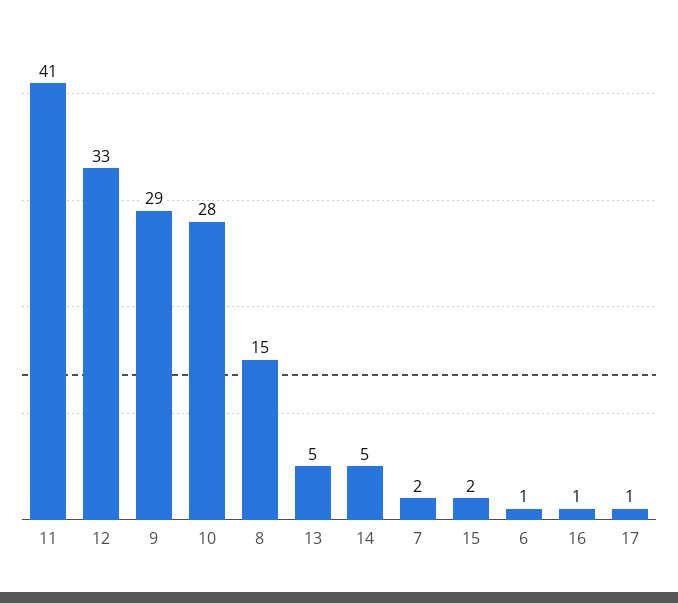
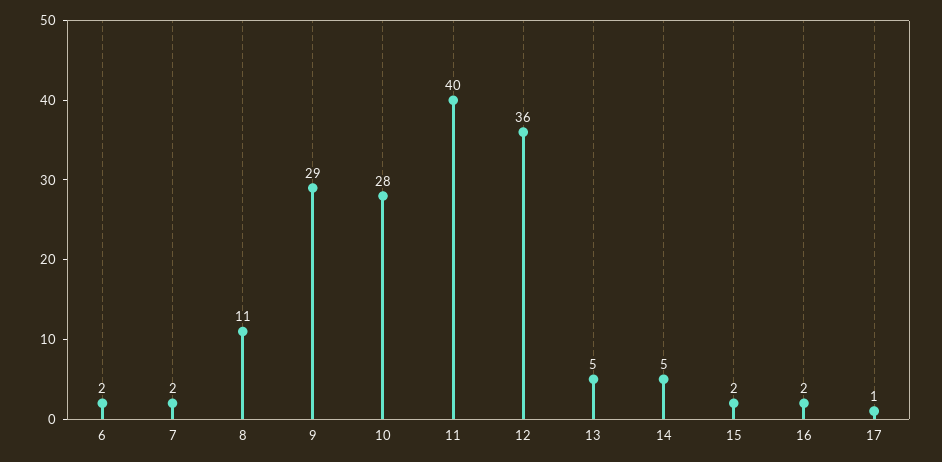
  {
-   "11": 41,
+   "11": 40,
-   "12": 33,
+   "12": 36,
    "9": 29,
    "10": 28,
-   "8": 15,
+   "8": 11,
    "13": 5,
    "14": 5,
    "7": 2,
    "15": 2,
-   "6": 1,
+   "6": 2,
-   "16": 1,
+   "16": 2,
    "17": 1
  }

